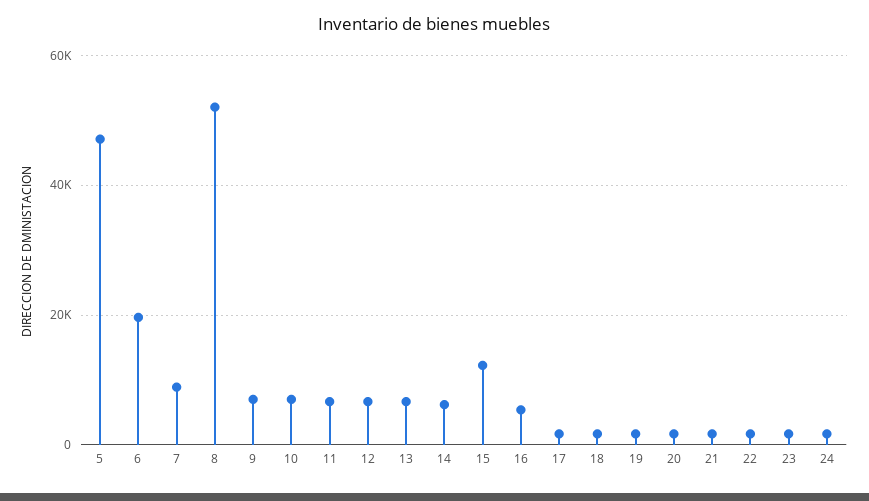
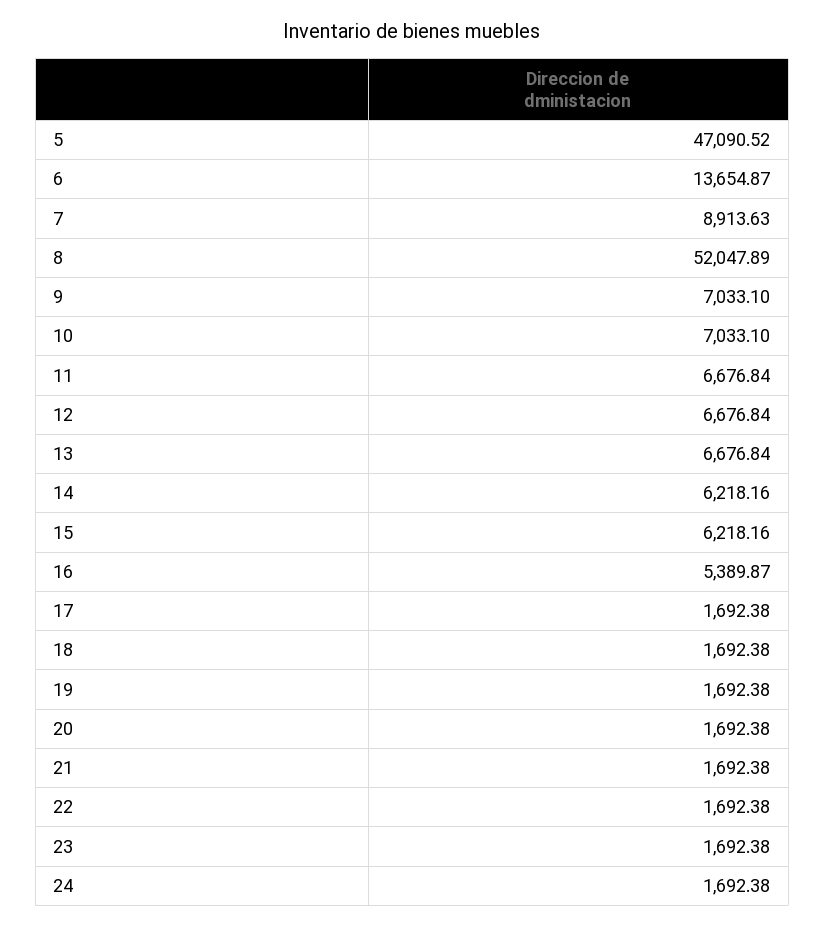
  {
    "5": 47090.52,
-   "6": 20000,
+   "6": 13654.87,
    "7": 8913.63,
    "8": 52047.89,
    "9": 7033.1,
    "10": 7033.1,
    "11": 6676.84,
    "12": 6676.84,
    "13": 6676.84,
    "14": 6218.16,
-   "15": 12000,
+   "15": 6218.16,
    "16": 5389.87,
    "17": 1692.38,
    "18": 1692.38,
    "19": 1692.38,
    "20": 1692.38,
    "21": 1692.38,
    "22": 1692.38,
    "23": 1692.38,
    "24": 1692.38
  }

